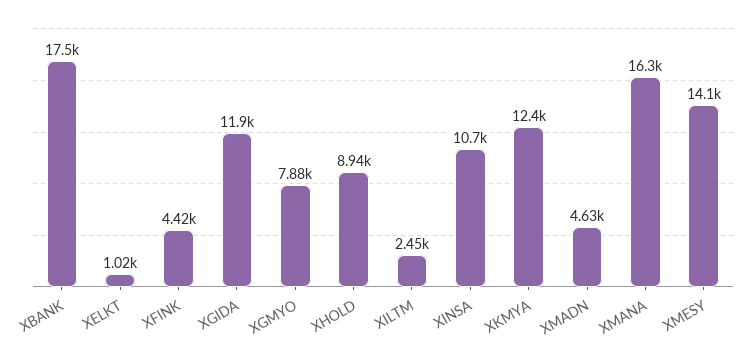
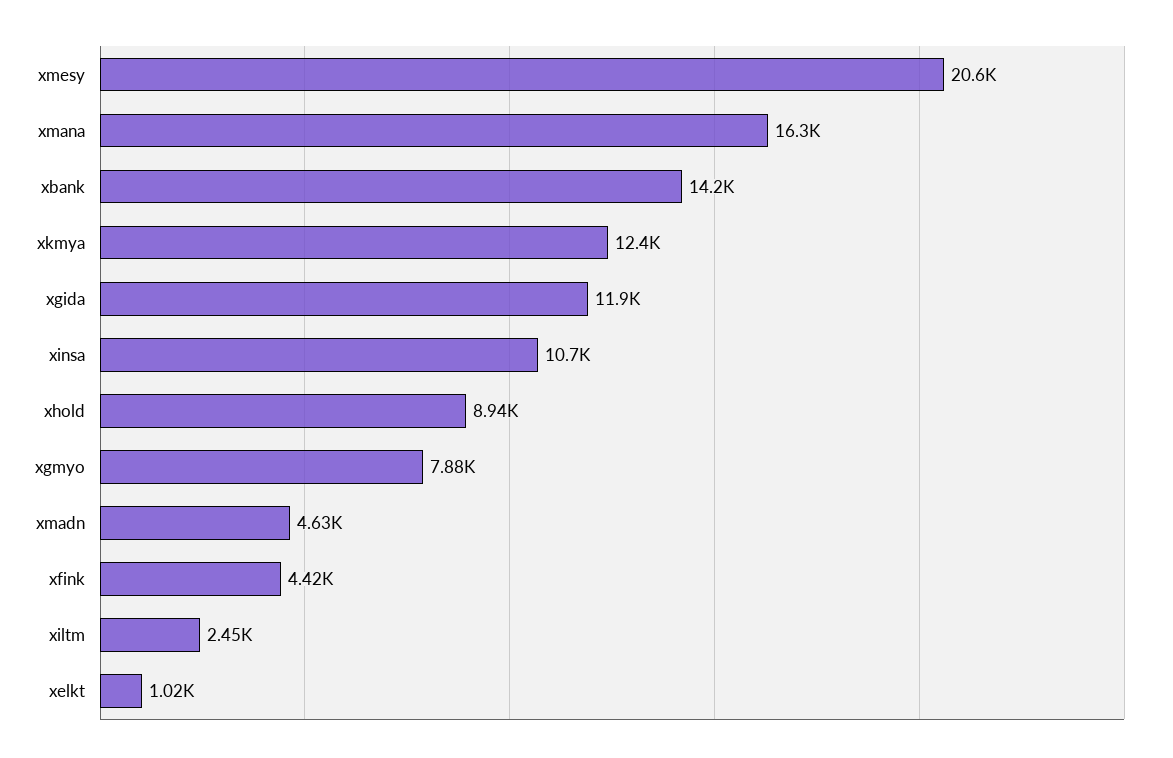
  {
-   "XBANK": 17500,
+   "XBANK": 14200,
    "XELKT": 1020,
    "XFINK": 4420,
    "XGIDA": 11900,
    "XGMYO": 7880,
    "XHOLD": 8940,
    "XILTM": 2450,
    "XINSA": 10700,
    "XKMYA": 12400,
    "XMADN": 4630,
    "XMANA": 16300,
-   "XMESY": 14100
+   "XMESY": 20600
  }

